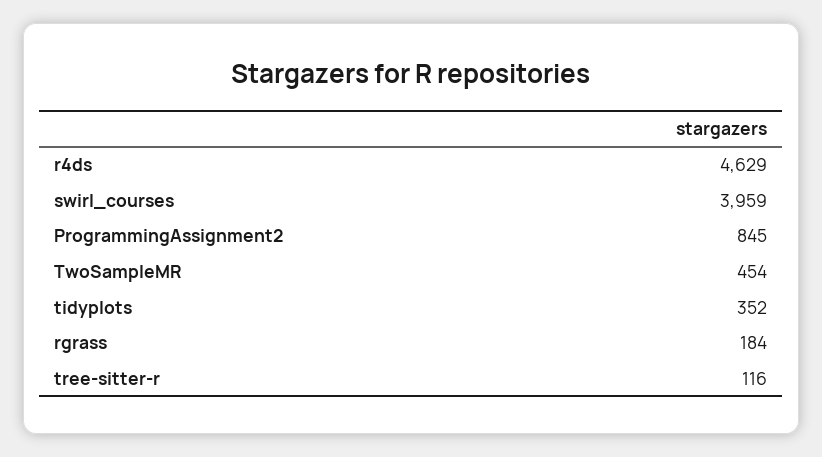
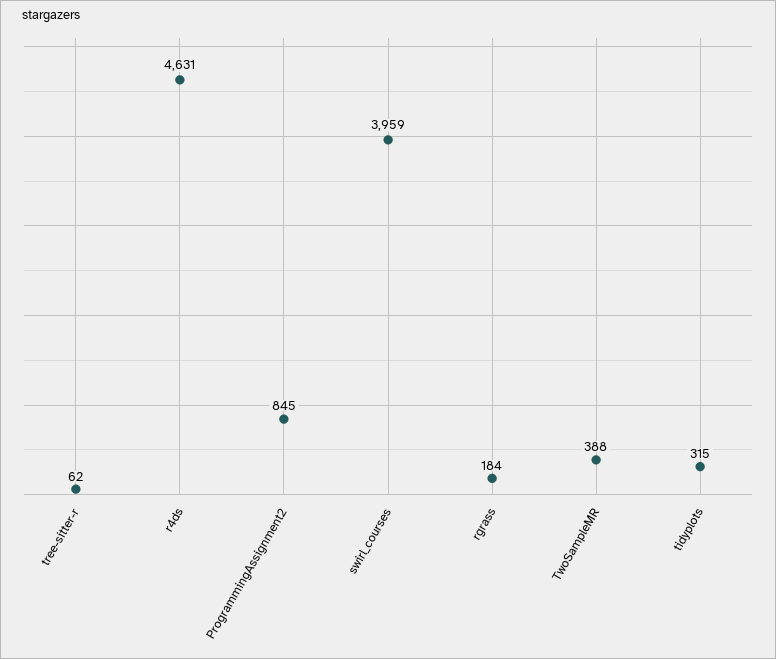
  {
-   "r4ds": 4629,
+   "r4ds": 4631,
    "swirl_courses": 3959,
    "ProgrammingAssignment2": 845,
-   "TwoSampleMR": 454,
+   "TwoSampleMR": 388,
-   "tidyplots": 352,
+   "tidyplots": 315,
    "rgrass": 184,
-   "tree-sitter-r": 116
+   "tree-sitter-r": 62
  }

